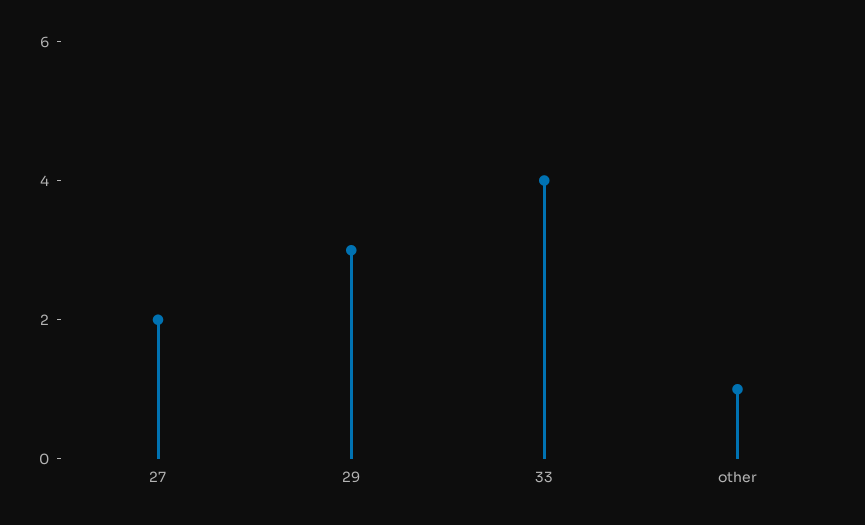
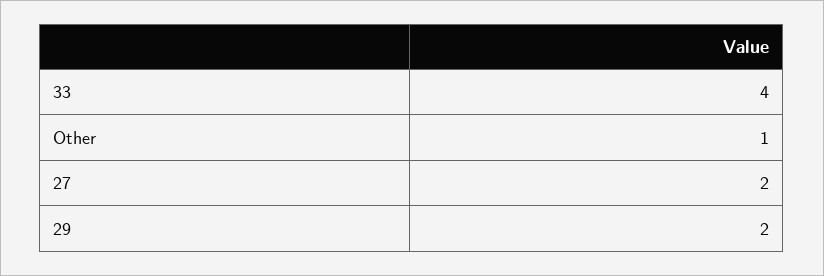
  {
    "27": 2,
-   "29": 3,
+   "29": 2,
    "33": 4,
    "other": 1
  }

